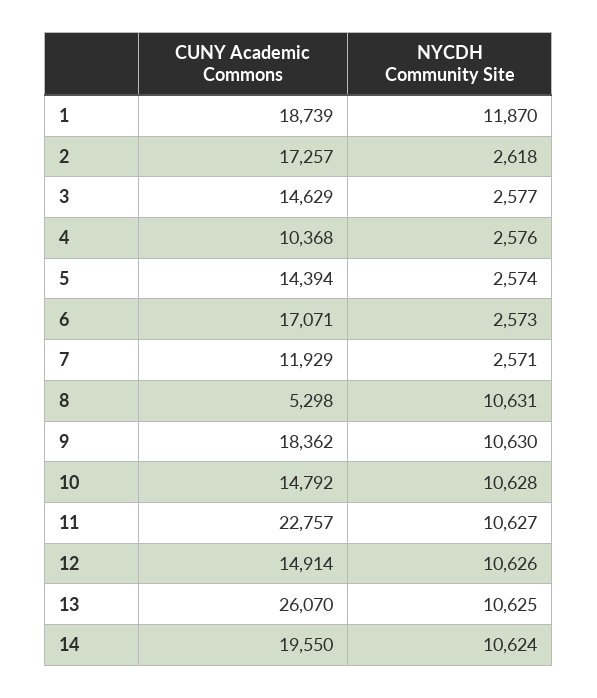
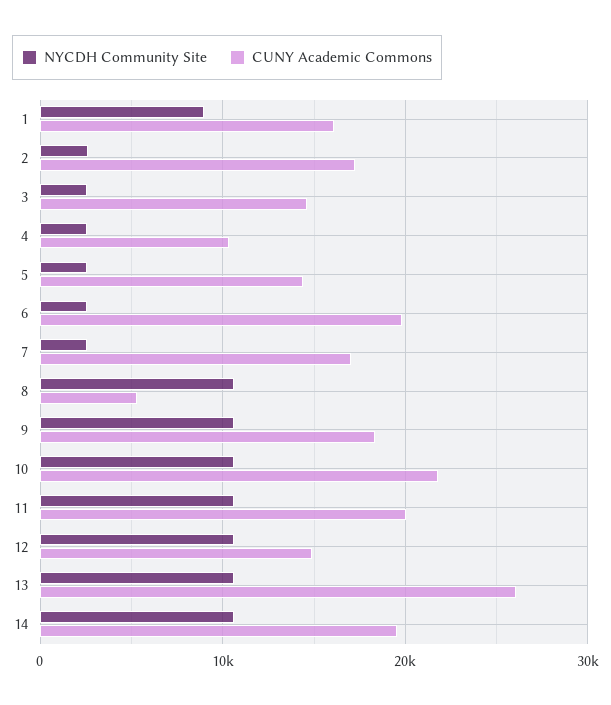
  {
    "CUNY Academic Commons": {
-     "1": 18739,
+     "1": 16000,
      "2": 17257,
      "3": 14629,
      "4": 10368,
      "5": 14394,
-     "6": 17071,
+     "6": 20000,
-     "7": 11929,
+     "7": 17000,
      "8": 5298,
      "9": 18362,
-     "10": 14792,
+     "10": 22000,
-     "11": 22757,
+     "11": 20000,
      "12": 14914,
      "13": 26070,
      "14": 19550
    },
    "NYCDH Community Site": {
-     "1": 11870,
+     "1": 9000,
      "2": 2618,
      "3": 2577,
      "4": 2576,
      "5": 2574,
      "6": 2573,
      "7": 2571,
      "8": 10631,
      "9": 10630,
      "10": 10628,
      "11": 10627,
      "12": 10626,
      "13": 10625,
      "14": 10624
    }
  }

